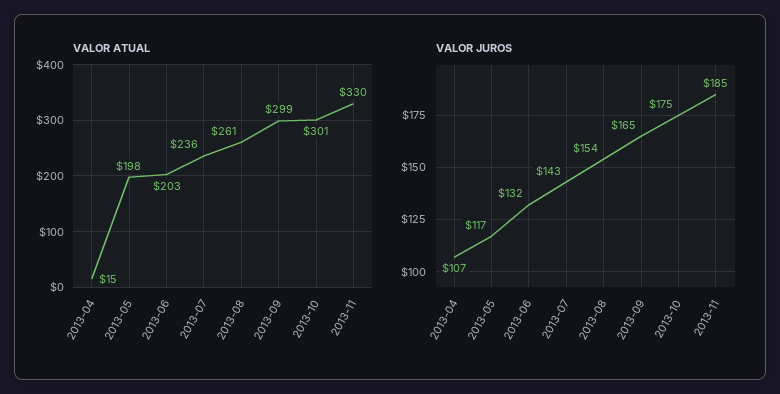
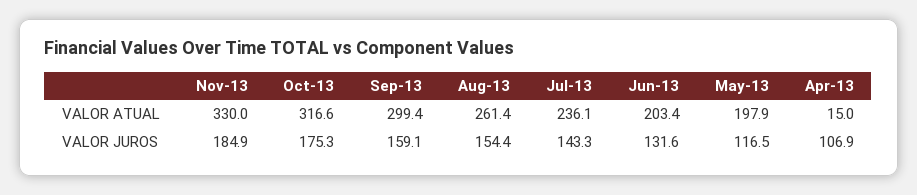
  {
    "VALOR ATUAL": {
      "2013-04": 15,
      "2013-05": 197.9,
      "2013-06": 203.4,
      "2013-07": 236.1,
      "2013-08": 261.4,
      "2013-09": 299.4,
-     "2013-10": 301,
+     "2013-10": 316.6,
      "2013-11": 330
    },
    "VALOR JUROS": {
      "2013-04": 106.9,
      "2013-05": 116.5,
      "2013-06": 131.6,
      "2013-07": 143.3,
      "2013-08": 154.4,
-     "2013-09": 165,
+     "2013-09": 159.1,
      "2013-10": 175.3,
      "2013-11": 184.9
    }
  }

